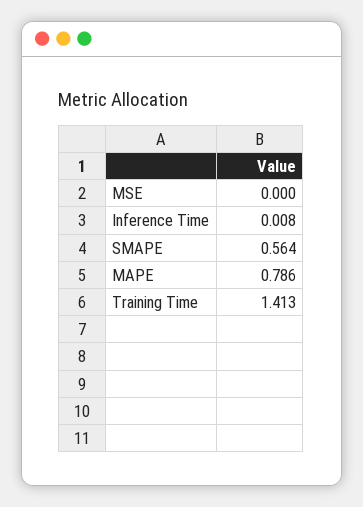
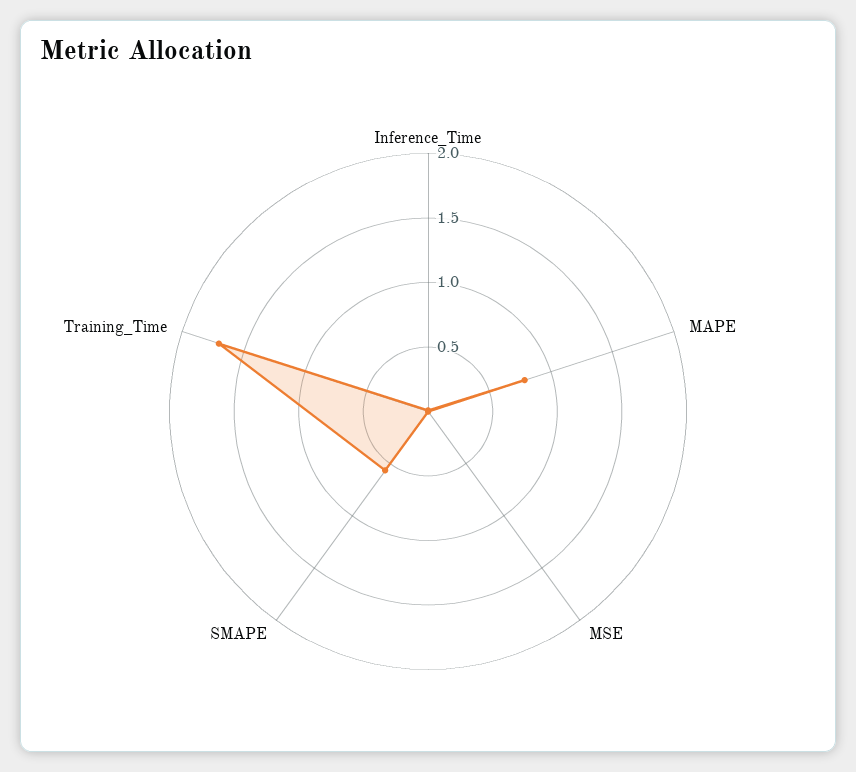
  {
    "MSE": 0,
    "Inference Time": 0.008,
    "SMAPE": 0.564,
    "MAPE": 0.786,
-   "Training Time": 1.413
+   "Training Time": 1.7
  }

